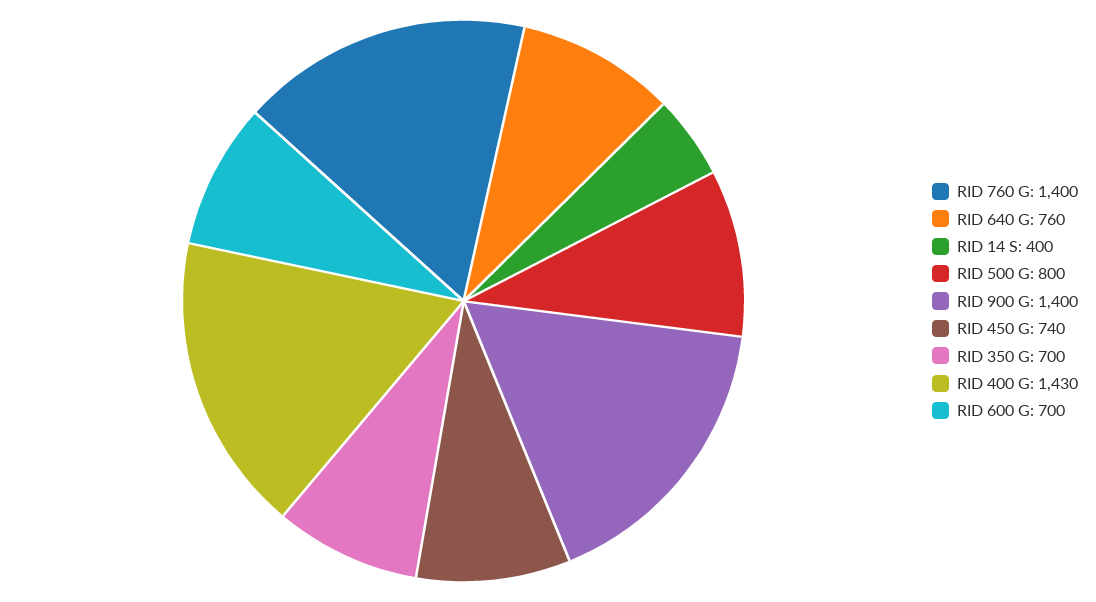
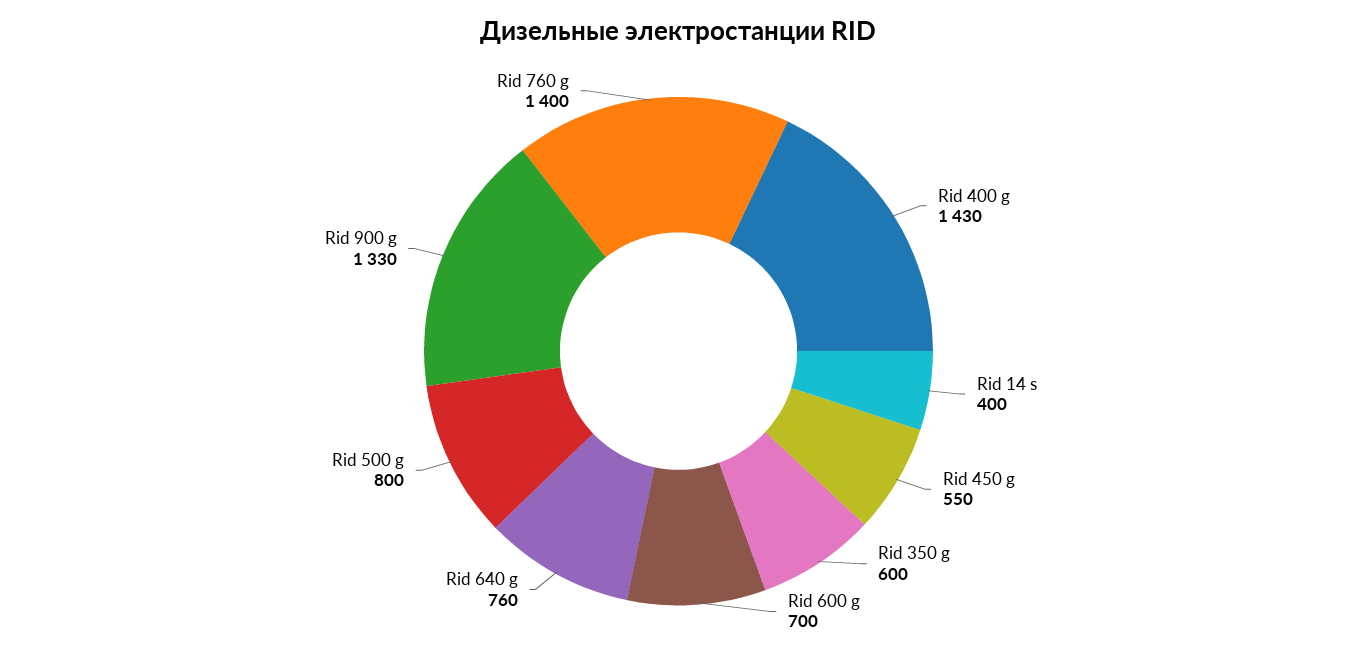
  {
    "RID 760 G": 1400,
    "RID 640 G": 760,
    "RID 14 S": 400,
    "RID 500 G": 800,
-   "RID 900 G": 1400,
+   "RID 900 G": 1330,
-   "RID 450 G": 740,
+   "RID 450 G": 550,
-   "RID 350 G": 700,
+   "RID 350 G": 600,
    "RID 400 G": 1430,
    "RID 600 G": 700
  }

